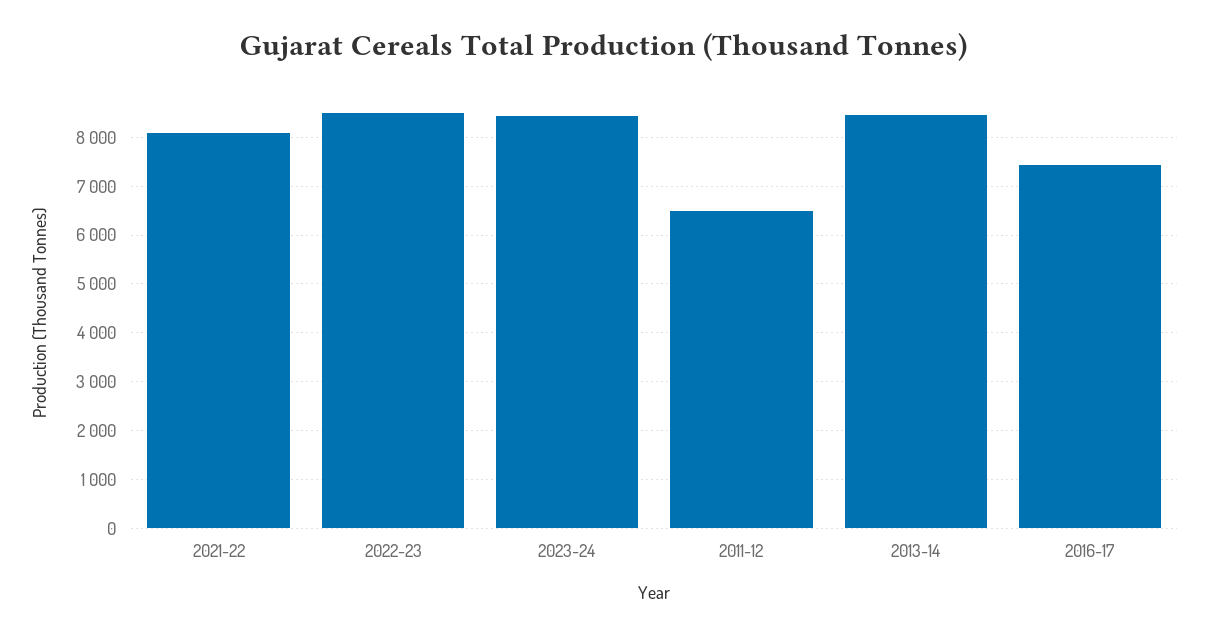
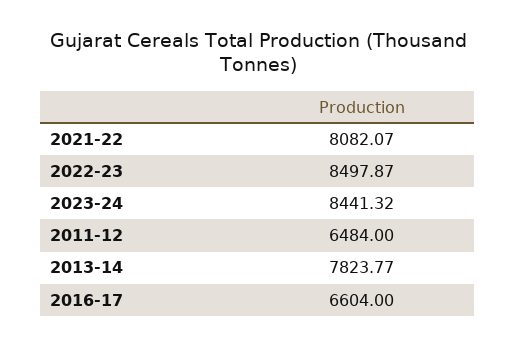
  {
    "2021-22": 8082.07,
    "2022-23": 8497.87,
    "2023-24": 8441.32,
    "2011-12": 6484,
-   "2013-14": 8400,
+   "2013-14": 7823.77,
-   "2016-17": 7400
+   "2016-17": 6604
  }

